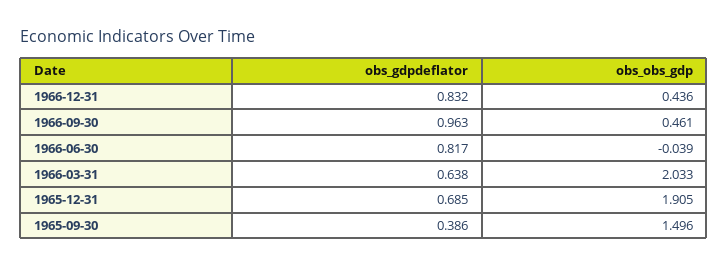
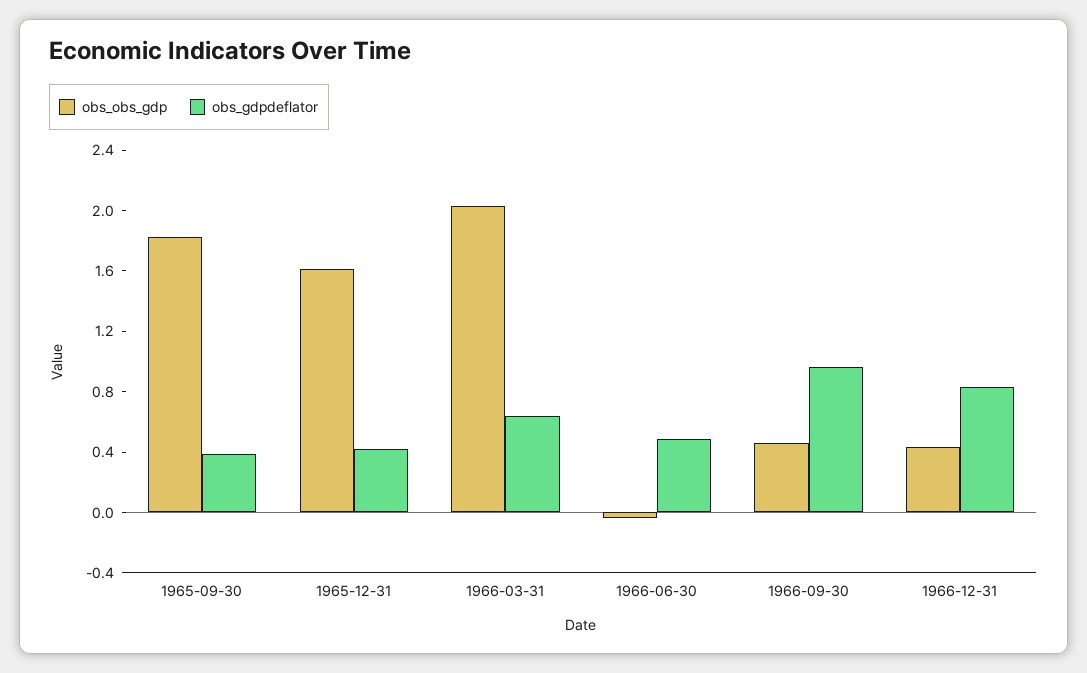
  {
    "obs_gdpdeflator": {
      "1966-12-31": 0.832,
      "1966-09-30": 0.963,
-     "1966-06-30": 0.817,
+     "1966-06-30": 0.5,
      "1966-03-31": 0.638,
-     "1965-12-31": 0.685,
+     "1965-12-31": 0.4,
      "1965-09-30": 0.386
    },
    "obs_obs_gdp": {
      "1966-12-31": 0.436,
      "1966-09-30": 0.461,
      "1966-06-30": -0.039,
      "1966-03-31": 2.033,
-     "1965-12-31": 1.905,
+     "1965-12-31": 1.6,
-     "1965-09-30": 1.496
+     "1965-09-30": 1.8
    }
  }

